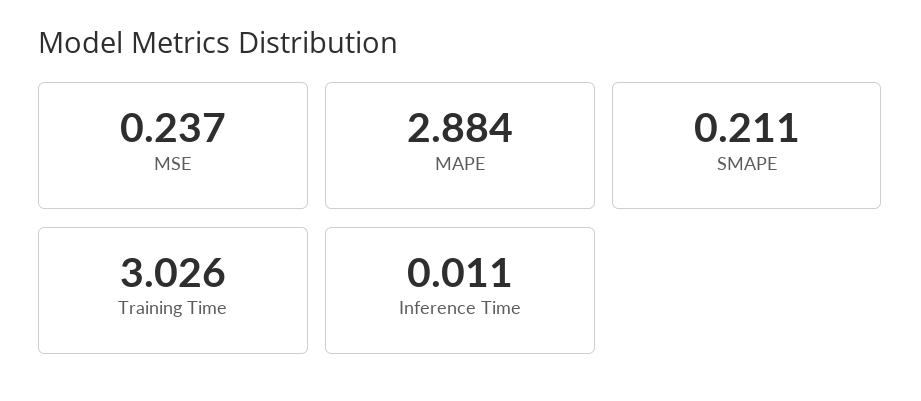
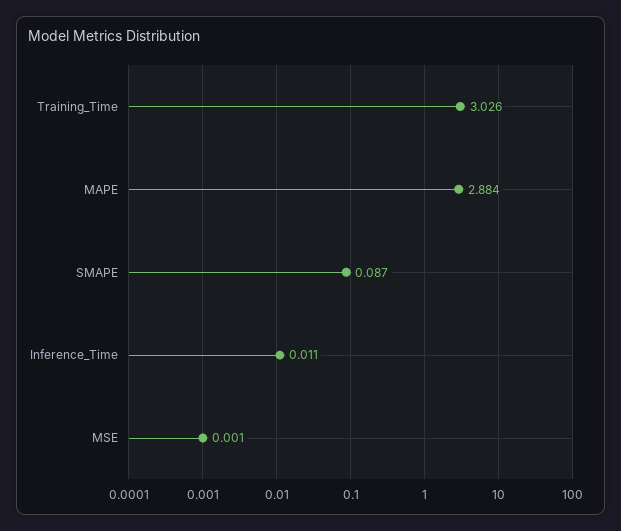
  {
-   "MSE": 0.237,
+   "MSE": 0.001,
    "MAPE": 2.884,
-   "SMAPE": 0.211,
+   "SMAPE": 0.087,
    "Training Time": 3.026,
    "Inference Time": 0.011
  }

